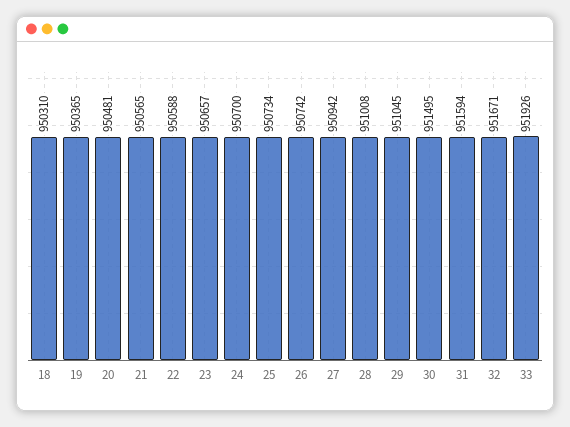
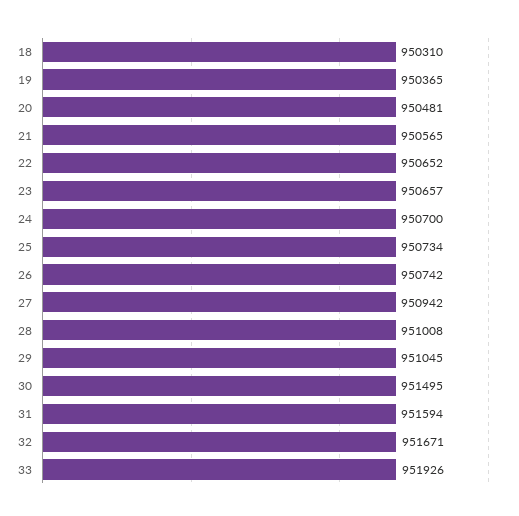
  {
    "18": 950310,
    "19": 950365,
    "20": 950481,
    "21": 950565,
-   "22": 950588,
+   "22": 950652,
    "23": 950657,
    "24": 950700,
    "25": 950734,
    "26": 950742,
    "27": 950942,
    "28": 951008,
    "29": 951045,
    "30": 951495,
    "31": 951594,
    "32": 951671,
    "33": 951926
  }

